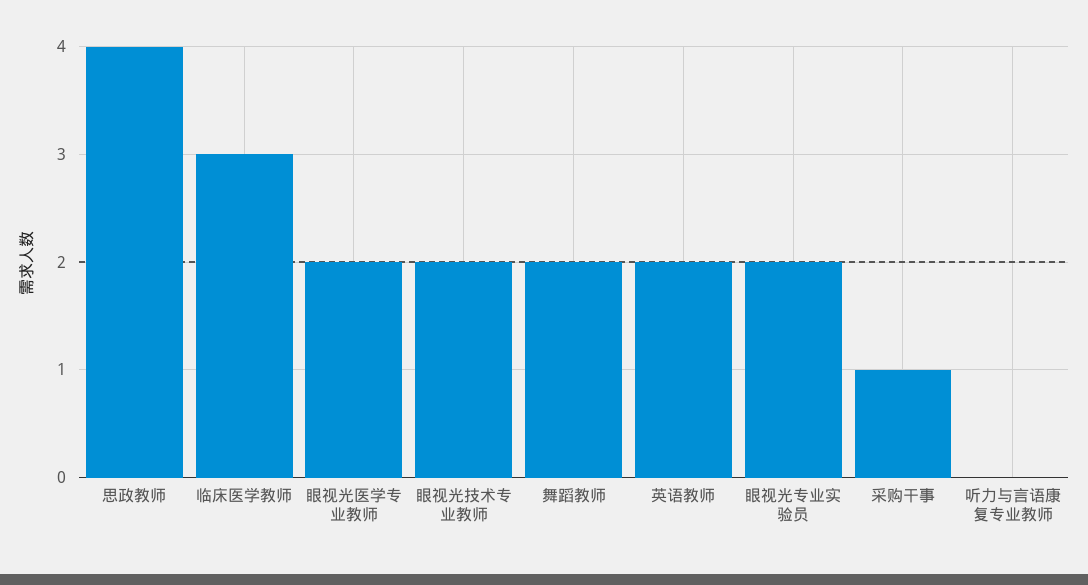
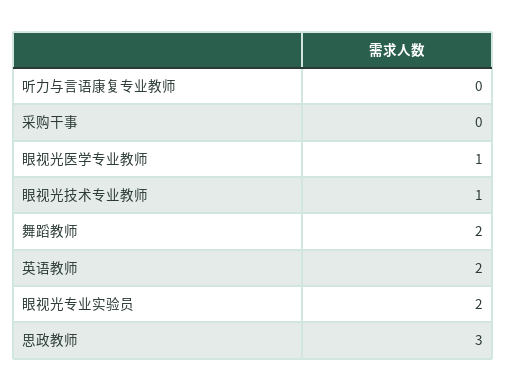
  {
-   "思政教师": 4,
+   "思政教师": 3,
-   "临床医学教师": 3,
-   "眼视光医学专业教师": 2,
+   "眼视光医学专业教师": 1,
-   "眼视光技术专业教师": 2,
+   "眼视光技术专业教师": 1,
    "舞蹈教师": 2,
    "英语教师": 2,
    "眼视光专业实验员": 2,
-   "采购干事": 1,
+   "采购干事": 0,
    "听力与言语康复专业教师": 0
  }

